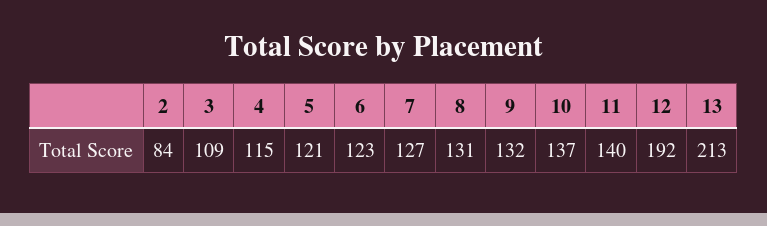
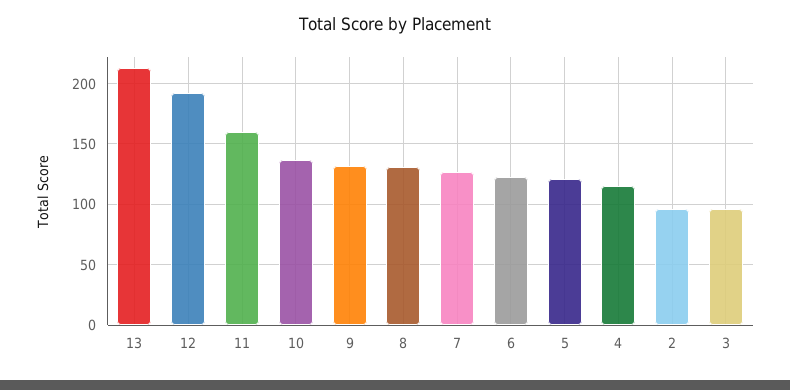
  {
-   "2": 84,
+   "2": 95,
-   "3": 109,
+   "3": 95,
    "4": 115,
    "5": 121,
    "6": 123,
    "7": 127,
    "8": 131,
    "9": 132,
    "10": 137,
-   "11": 140,
+   "11": 160,
    "12": 192,
    "13": 213
  }

